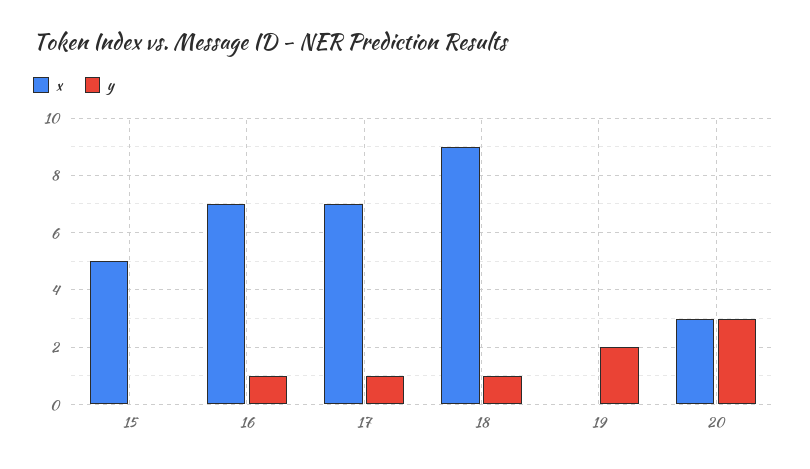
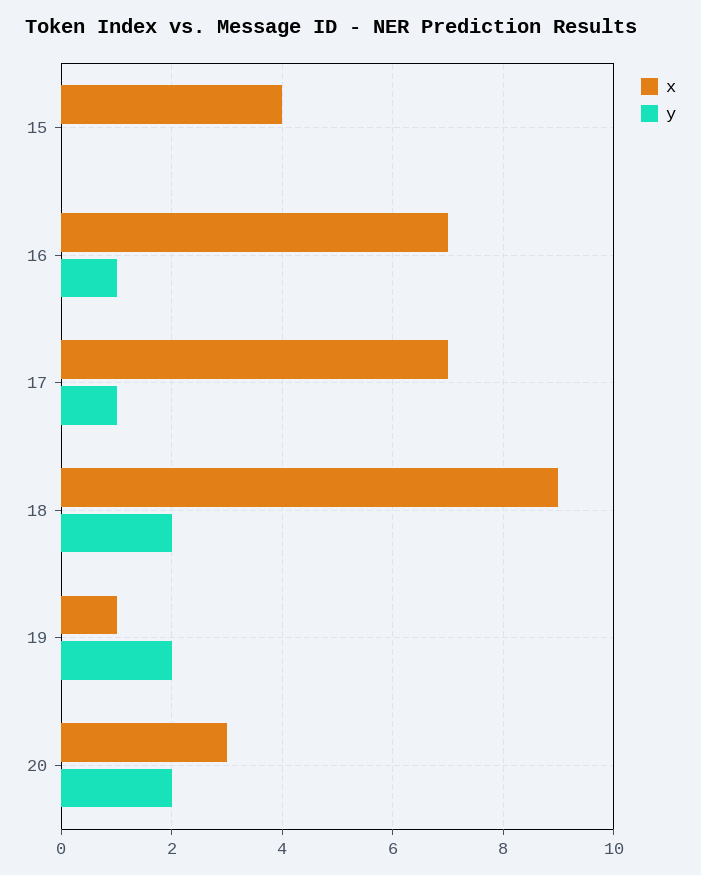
  {
    "x": {
-     "15": 5,
+     "15": 4,
      "16": 7,
      "17": 7,
      "18": 9,
-     "19": 0,
+     "19": 1,
      "20": 3
    },
    "y": {
      "15": 0,
      "16": 1,
      "17": 1,
-     "18": 1,
+     "18": 2,
      "19": 2,
-     "20": 3
+     "20": 2
    }
  }

